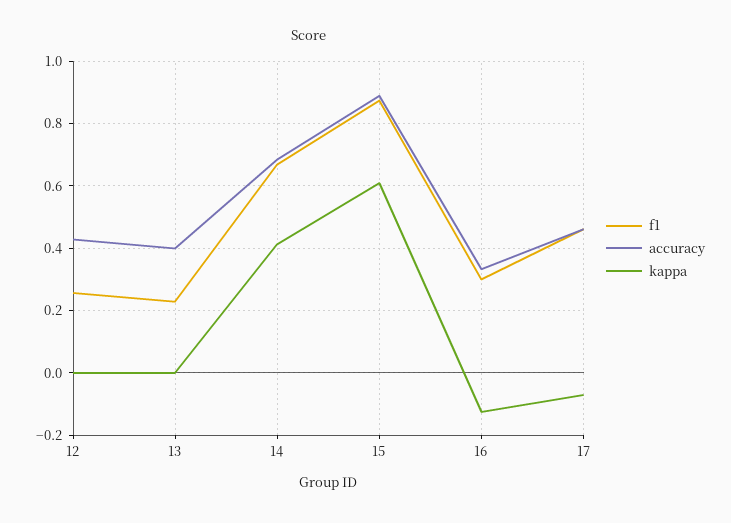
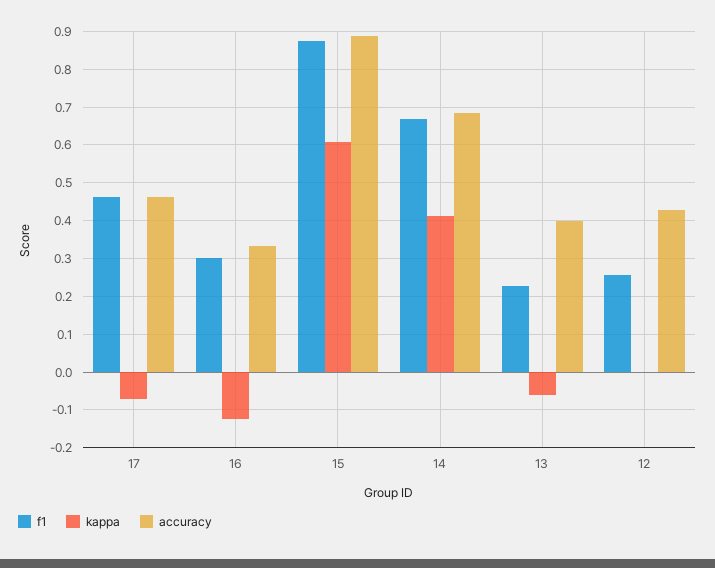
  {
    "f1": {
      "12": 0.26,
      "13": 0.22,
      "14": 0.66,
      "15": 0.88,
      "16": 0.3,
      "17": 0.46
    },
    "accuracy": {
      "12": 0.42,
      "13": 0.4,
      "14": 0.68,
      "15": 0.88,
      "16": 0.34,
      "17": 0.46
    },
    "kappa": {
      "12": 0,
-     "13": 0,
+     "13": -0.06,
      "14": 0.42,
      "15": 0.6,
      "16": -0.12,
      "17": -0.08
    }
  }

